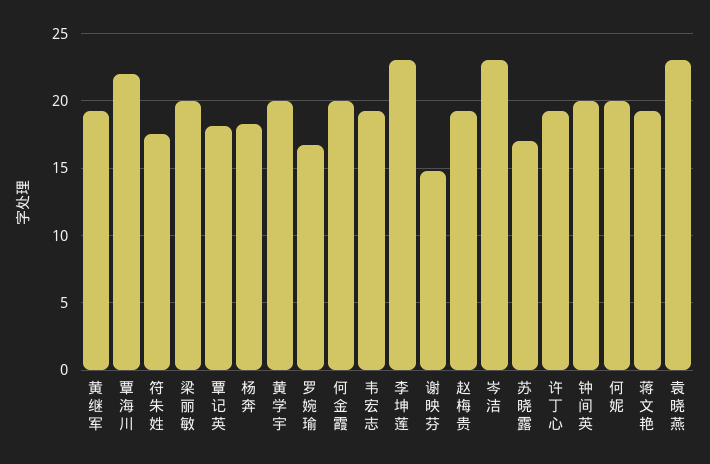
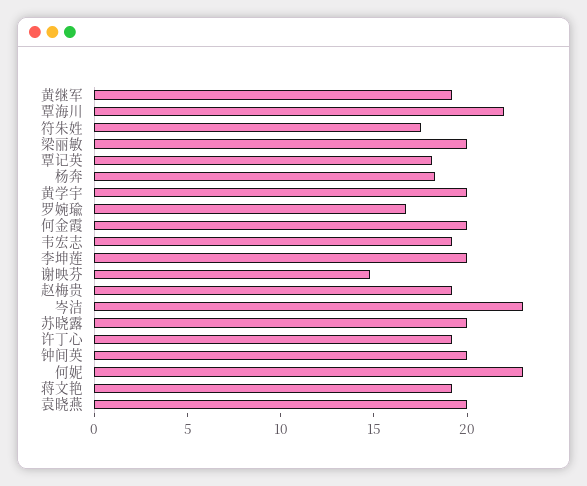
  {
    "黄继军": 19,
    "覃海川": 22,
    "符朱姓": 17.5,
    "梁丽敏": 20,
    "覃记英": 18,
    "杨奔": 18.5,
    "黄学宇": 20,
    "罗婉瑜": 16.5,
    "何金霞": 20,
    "韦宏志": 19,
-   "李坤莲": 23,
+   "李坤莲": 20,
    "谢映芬": 15,
    "赵梅贵": 19,
    "岑洁": 23,
-   "苏晓露": 17,
+   "苏晓露": 20,
    "许丁心": 19,
    "钟间英": 20,
-   "何妮": 20,
+   "何妮": 23,
    "蒋文艳": 19,
-   "袁晓燕": 23
+   "袁晓燕": 20
  }

